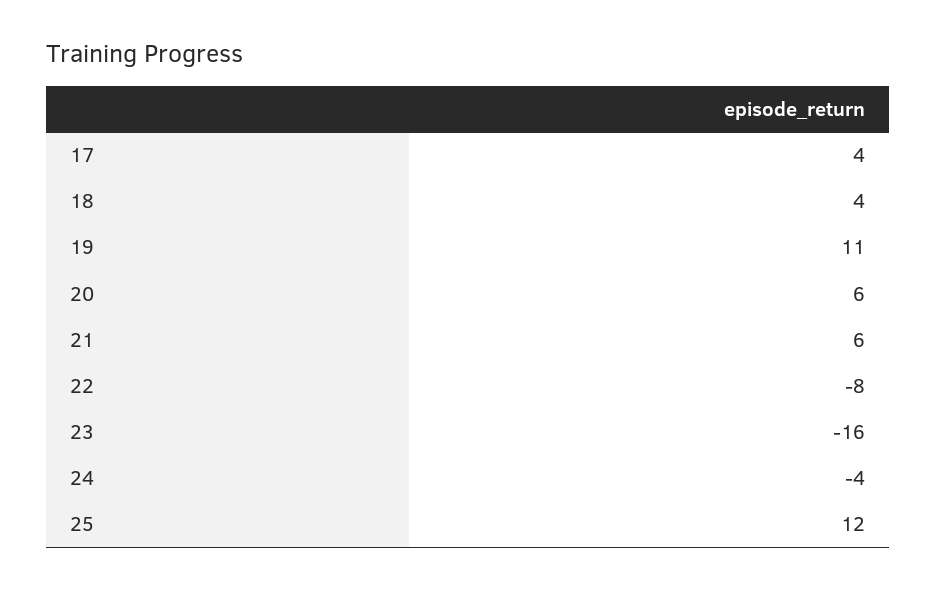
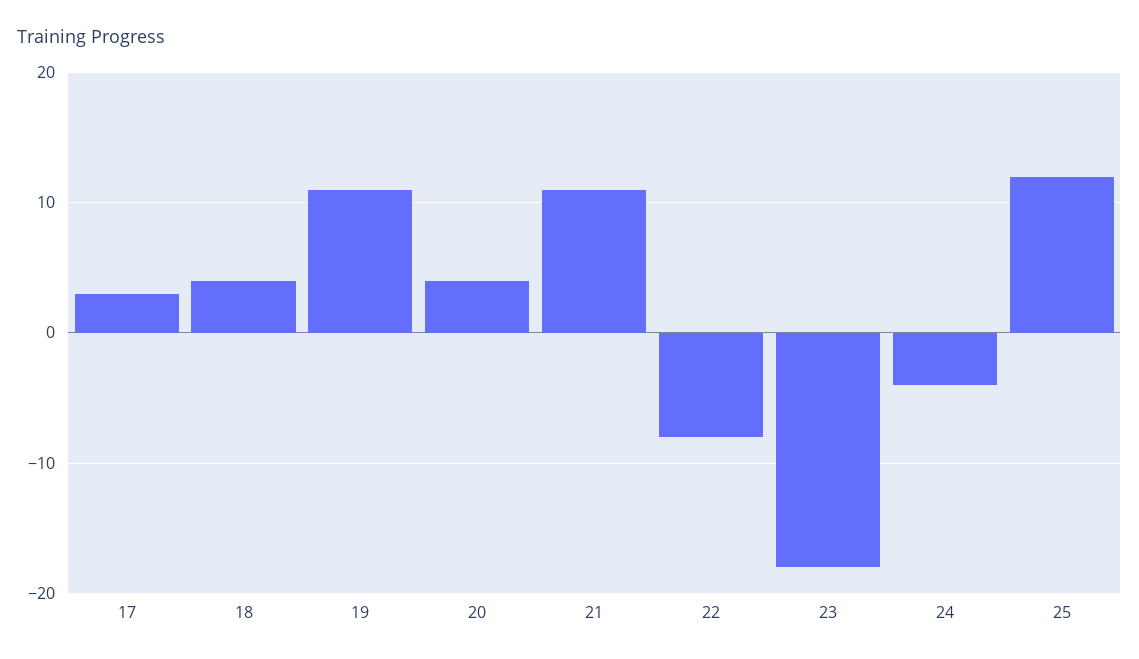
  {
-   "17": 4,
+   "17": 3,
    "18": 4,
    "19": 11,
-   "20": 6,
+   "20": 4,
-   "21": 6,
+   "21": 11,
    "22": -8,
-   "23": -16,
+   "23": -18,
    "24": -4,
    "25": 12
  }

